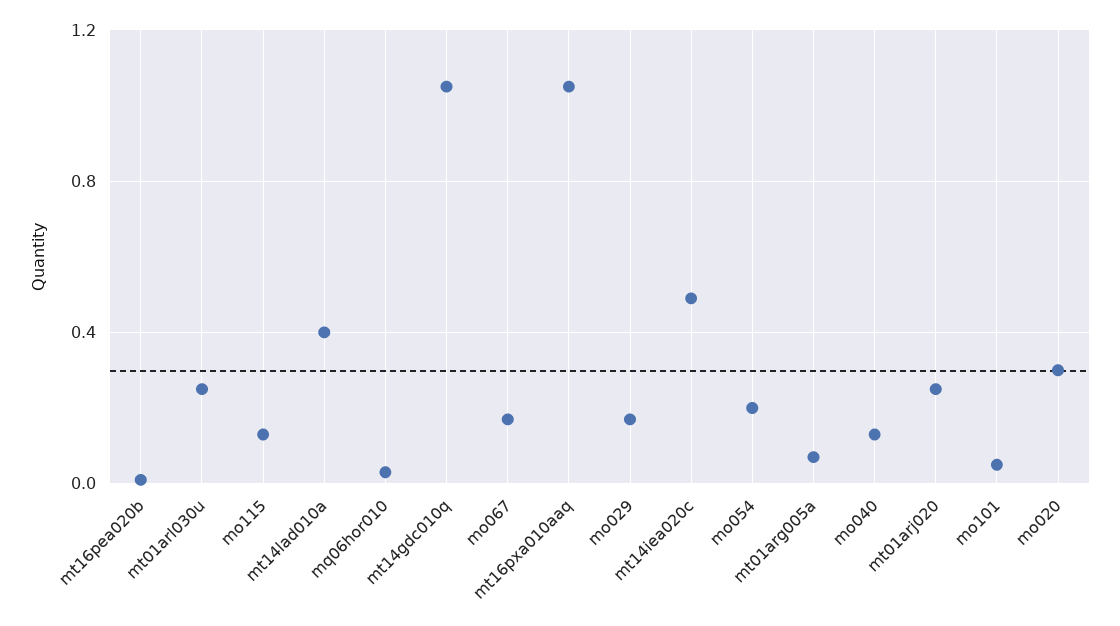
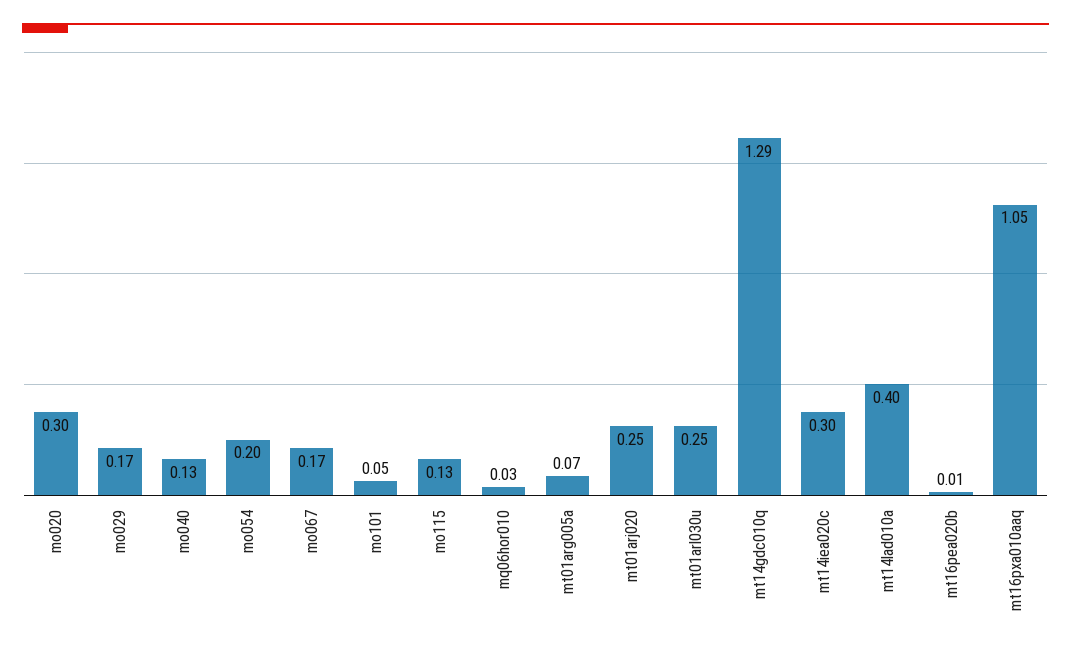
  {
    "mt16pea020b": 0.01,
    "mt01arl030u": 0.25,
    "mo115": 0.13,
    "mt14lad010a": 0.4,
    "mq06hor010": 0.03,
-   "mt14gdc010q": 1.05,
+   "mt14gdc010q": 1.29,
    "mo067": 0.17,
    "mt16pxa010aaq": 1.05,
    "mo029": 0.17,
-   "mt14iea020c": 0.5,
+   "mt14iea020c": 0.3,
    "mo054": 0.2,
    "mt01arg005a": 0.07,
    "mo040": 0.13,
    "mt01arj020": 0.25,
    "mo101": 0.05,
    "mo020": 0.3
  }

